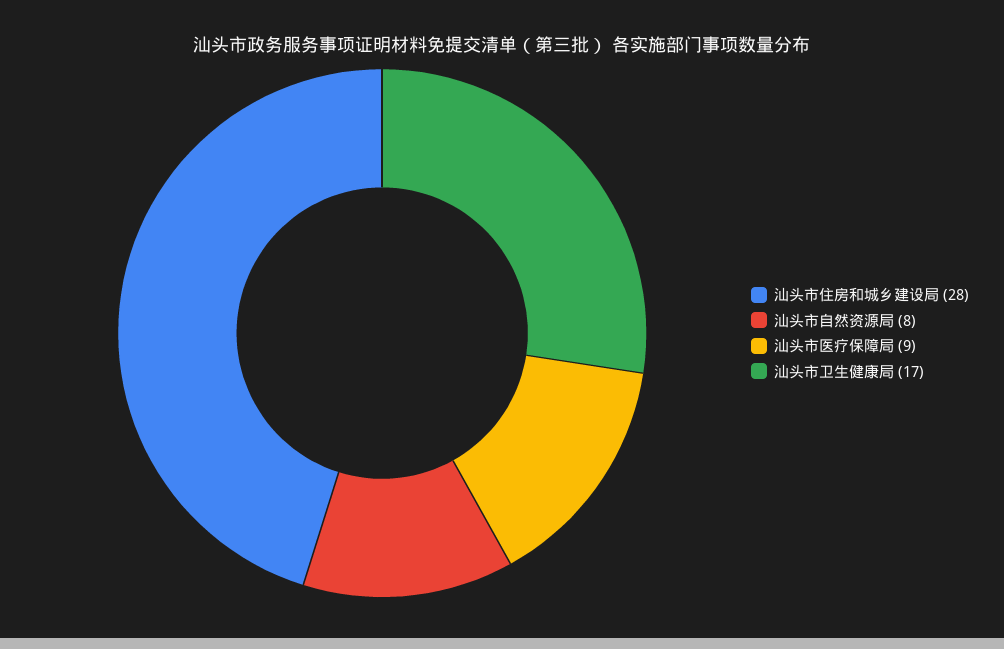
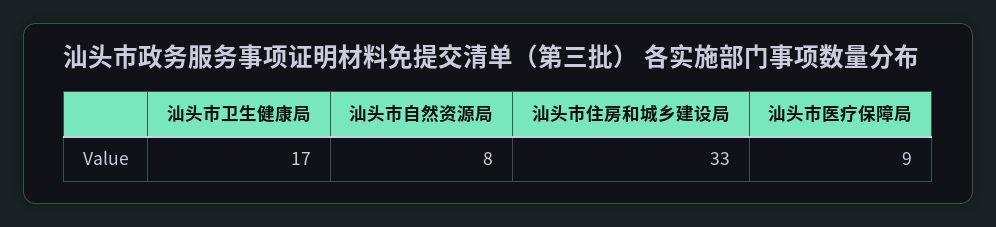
  {
-   "汕头市住房和城乡建设局": 28,
+   "汕头市住房和城乡建设局": 33,
    "汕头市自然资源局": 8,
    "汕头市医疗保障局": 9,
    "汕头市卫生健康局": 17
  }

